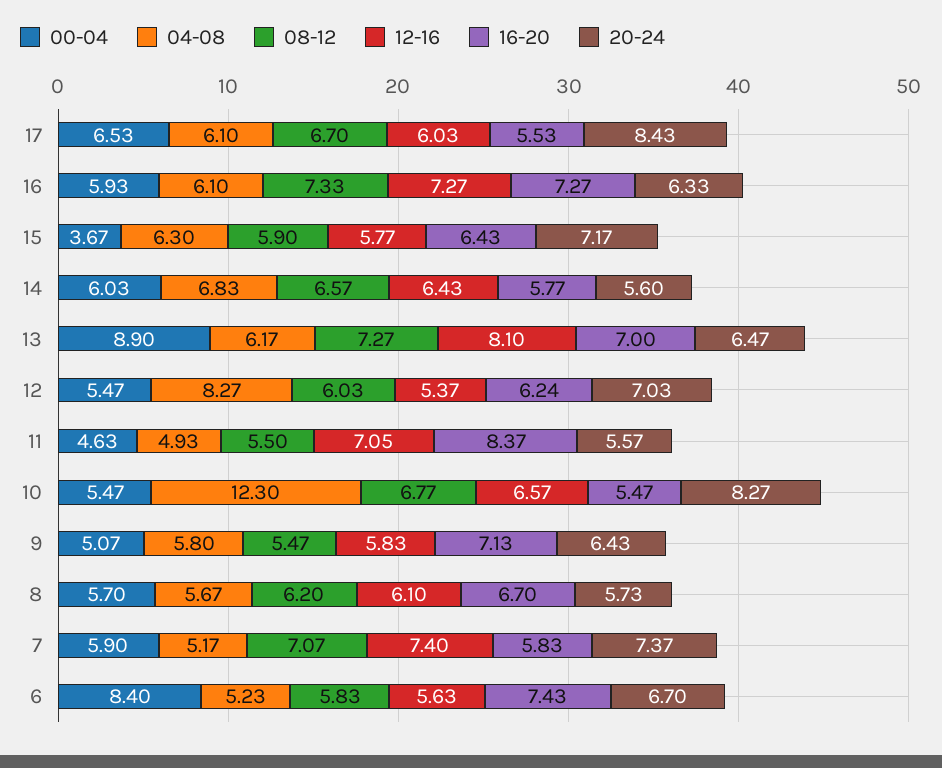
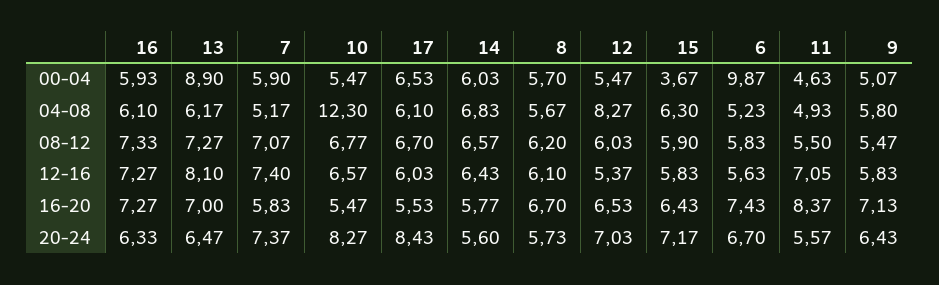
  {
    "00-04": {
      "17": 6.53,
      "16": 5.93,
      "15": 3.67,
      "14": 6.03,
      "13": 8.9,
      "12": 5.47,
      "11": 4.63,
      "10": 5.47,
      "9": 5.07,
      "8": 5.7,
      "7": 5.9,
-     "6": 8.4
+     "6": 9.87
    },
    "04-08": {
      "17": 6.1,
      "16": 6.1,
      "15": 6.3,
      "14": 6.83,
      "13": 6.17,
      "12": 8.27,
      "11": 4.93,
      "10": 12.3,
      "9": 5.8,
      "8": 5.67,
      "7": 5.17,
      "6": 5.23
    },
    "08-12": {
      "17": 6.7,
      "16": 7.33,
      "15": 5.9,
      "14": 6.57,
      "13": 7.27,
      "12": 6.03,
      "11": 5.5,
      "10": 6.77,
      "9": 5.47,
      "8": 6.2,
      "7": 7.07,
      "6": 5.83
    },
    "12-16": {
      "17": 6.03,
      "16": 7.27,
-     "15": 5.77,
+     "15": 5.83,
      "14": 6.43,
      "13": 8.1,
      "12": 5.37,
      "11": 7.05,
      "10": 6.57,
      "9": 5.83,
      "8": 6.1,
      "7": 7.4,
      "6": 5.63
    },
    "16-20": {
      "17": 5.53,
      "16": 7.27,
      "15": 6.43,
      "14": 5.77,
      "13": 7,
-     "12": 6.24,
+     "12": 6.53,
      "11": 8.37,
      "10": 5.47,
      "9": 7.13,
      "8": 6.7,
      "7": 5.83,
      "6": 7.43
    },
    "20-24": {
      "17": 8.43,
      "16": 6.33,
      "15": 7.17,
      "14": 5.6,
      "13": 6.47,
      "12": 7.03,
      "11": 5.57,
      "10": 8.27,
      "9": 6.43,
      "8": 5.73,
      "7": 7.37,
      "6": 6.7
    }
  }

